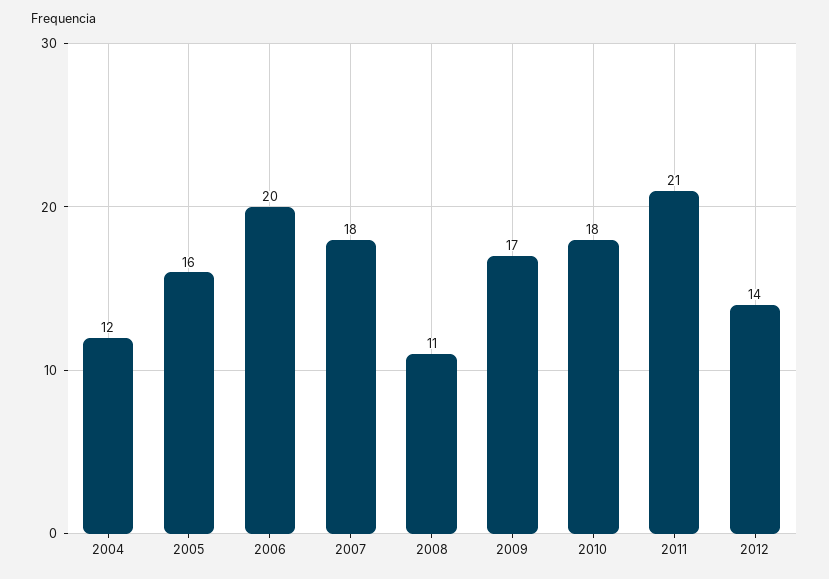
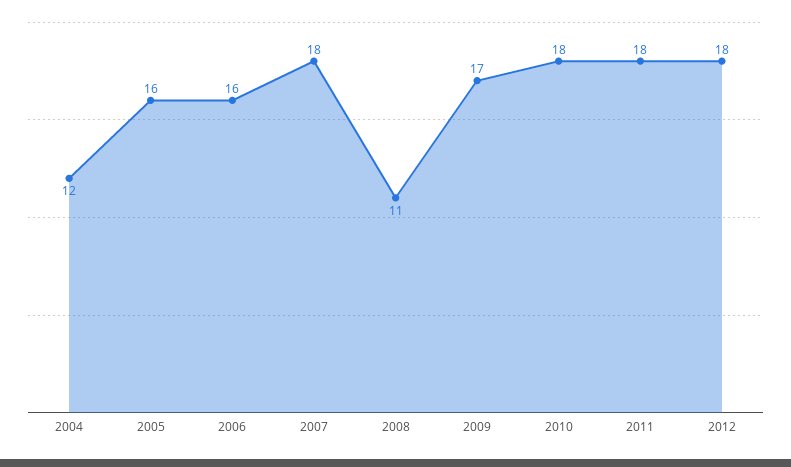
  {
    "2004": 12,
    "2005": 16,
-   "2006": 20,
+   "2006": 16,
    "2007": 18,
    "2008": 11,
    "2009": 17,
    "2010": 18,
-   "2011": 21,
+   "2011": 18,
-   "2012": 14
+   "2012": 18
  }

